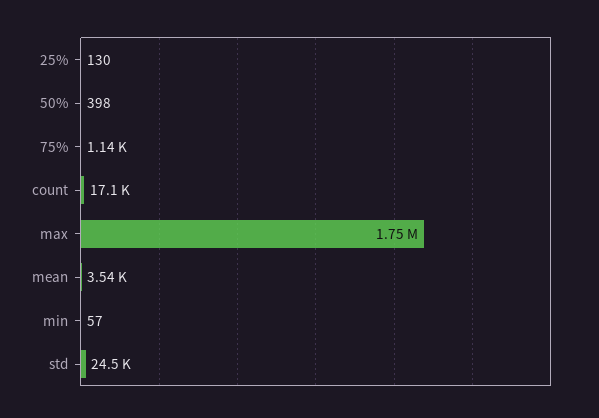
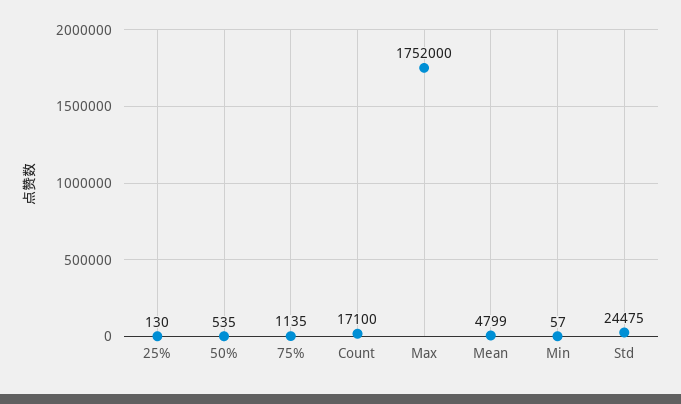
  {
    "25%": 130,
-   "50%": 398,
+   "50%": 535,
    "75%": 1135,
    "count": 17100,
    "max": 1752000,
-   "mean": 3540,
+   "mean": 4799,
    "min": 57,
    "std": 24475
  }

